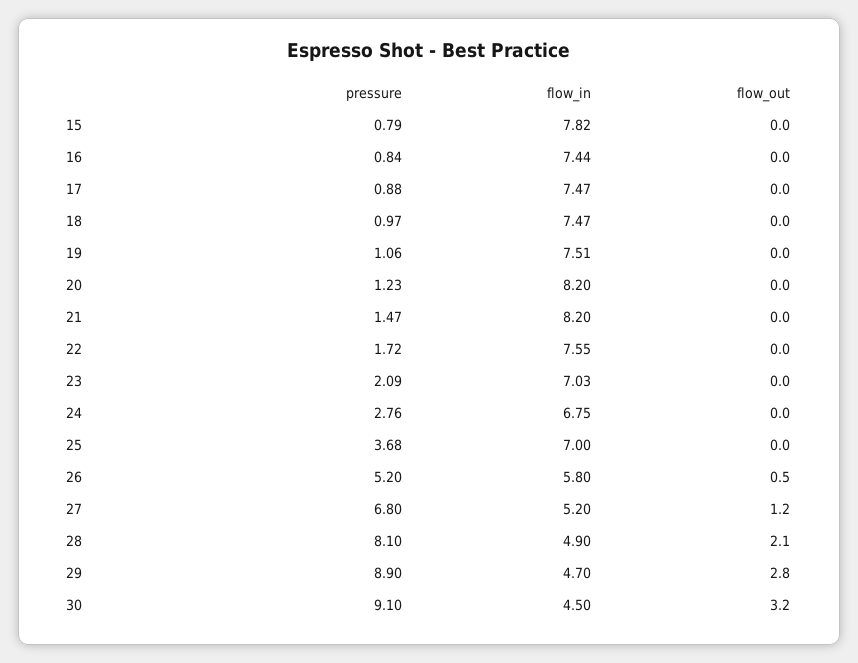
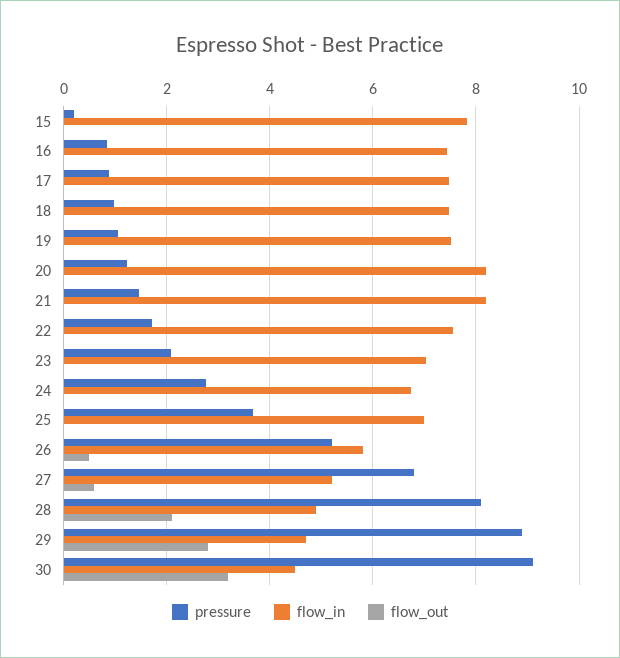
  {
    "pressure": {
-     "15": 0.79,
+     "15": 0.2,
      "16": 0.84,
      "17": 0.88,
      "18": 0.97,
      "19": 1.06,
      "20": 1.23,
      "21": 1.47,
      "22": 1.72,
      "23": 2.09,
      "24": 2.76,
      "25": 3.68,
      "26": 5.2,
      "27": 6.8,
      "28": 8.1,
      "29": 8.9,
      "30": 9.1
    },
    "flow_in": {
      "15": 7.82,
      "16": 7.44,
      "17": 7.47,
      "18": 7.47,
      "19": 7.51,
      "20": 8.2,
      "21": 8.2,
      "22": 7.55,
      "23": 7.03,
      "24": 6.75,
      "25": 7,
      "26": 5.8,
      "27": 5.2,
      "28": 4.9,
      "29": 4.7,
      "30": 4.5
    },
    "flow_out": {
      "15": 0,
      "16": 0,
      "17": 0,
      "18": 0,
      "19": 0,
      "20": 0,
      "21": 0,
      "22": 0,
      "23": 0,
      "24": 0,
      "25": 0,
      "26": 0.5,
-     "27": 1.2,
+     "27": 0.6,
      "28": 2.1,
      "29": 2.8,
      "30": 3.2
    }
  }

